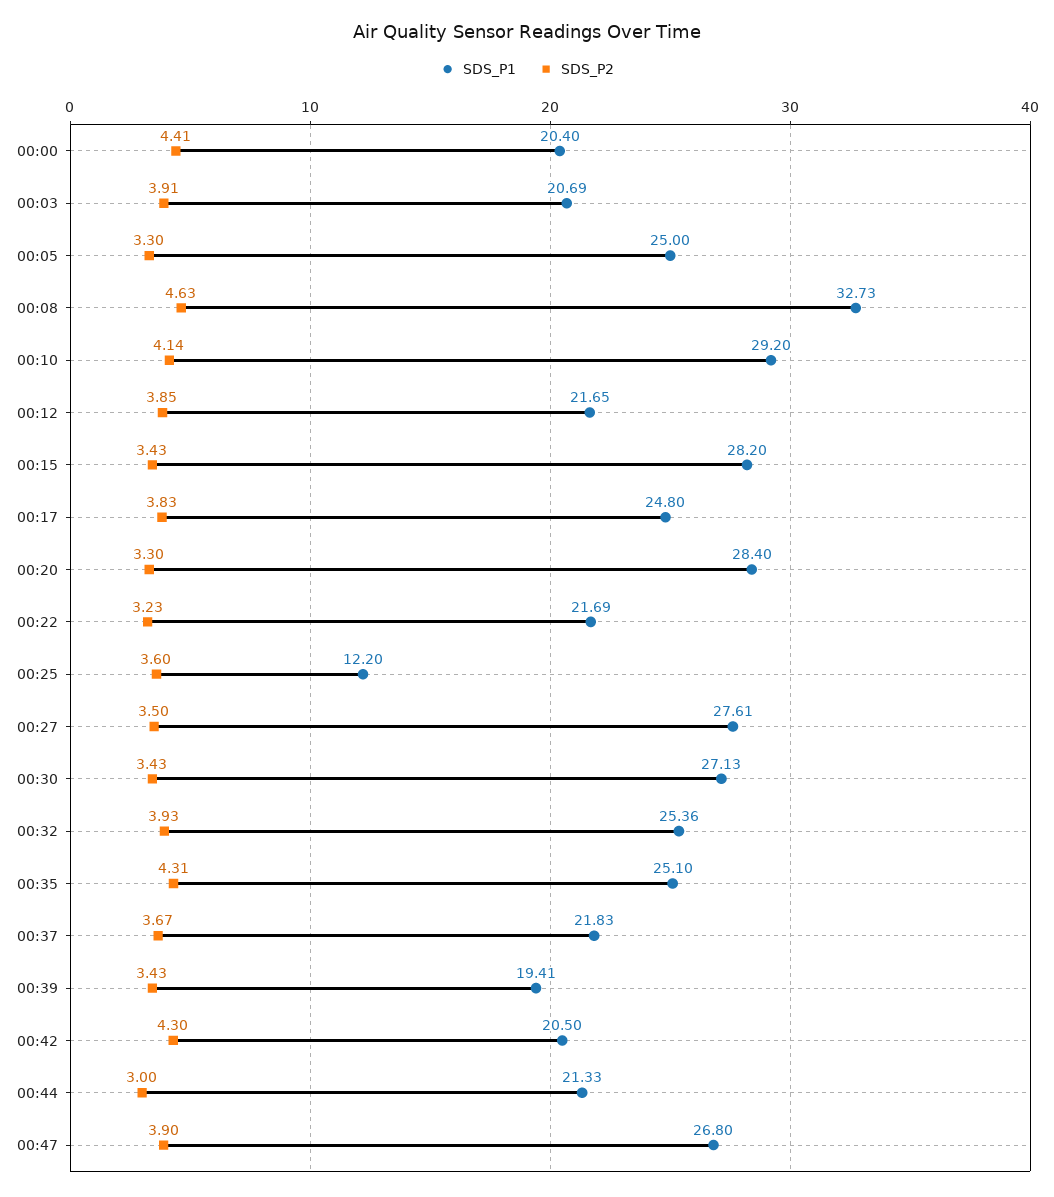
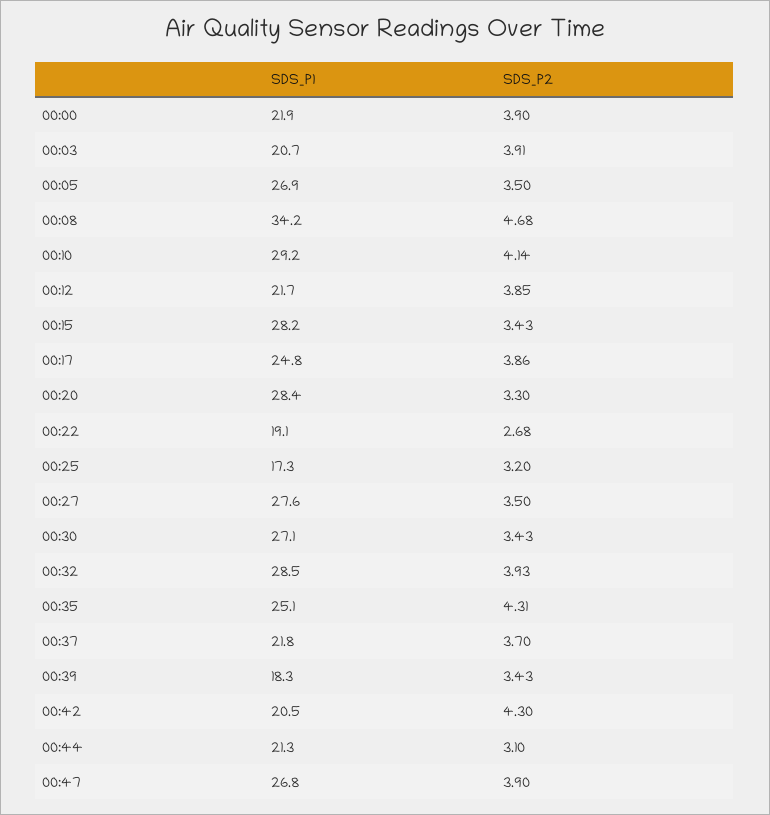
  {
    "SDS_P1": {
-     "00:00": 20.4,
+     "00:00": 21.9,
      "00:03": 20.69,
-     "00:05": 25,
+     "00:05": 26.9,
-     "00:08": 32.73,
+     "00:08": 34.2,
      "00:10": 29.2,
      "00:12": 21.65,
      "00:15": 28.2,
      "00:17": 24.8,
      "00:20": 28.4,
-     "00:22": 21.69,
+     "00:22": 19.1,
-     "00:25": 12.2,
+     "00:25": 17.3,
      "00:27": 27.61,
      "00:30": 27.13,
-     "00:32": 25.36,
+     "00:32": 28.5,
      "00:35": 25.1,
      "00:37": 21.83,
-     "00:39": 19.41,
+     "00:39": 18.3,
      "00:42": 20.5,
      "00:44": 21.33,
      "00:47": 26.8
    },
    "SDS_P2": {
-     "00:00": 4.41,
+     "00:00": 3.9,
      "00:03": 3.91,
-     "00:05": 3.3,
+     "00:05": 3.5,
-     "00:08": 4.63,
+     "00:08": 4.68,
      "00:10": 4.14,
      "00:12": 3.85,
      "00:15": 3.43,
-     "00:17": 3.83,
+     "00:17": 3.86,
      "00:20": 3.3,
-     "00:22": 3.23,
+     "00:22": 2.68,
-     "00:25": 3.6,
+     "00:25": 3.2,
      "00:27": 3.5,
      "00:30": 3.43,
      "00:32": 3.93,
      "00:35": 4.31,
-     "00:37": 3.67,
+     "00:37": 3.7,
      "00:39": 3.43,
      "00:42": 4.3,
-     "00:44": 3,
+     "00:44": 3.1,
      "00:47": 3.9
    }
  }

